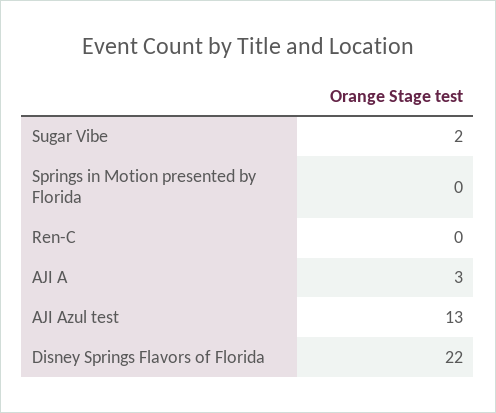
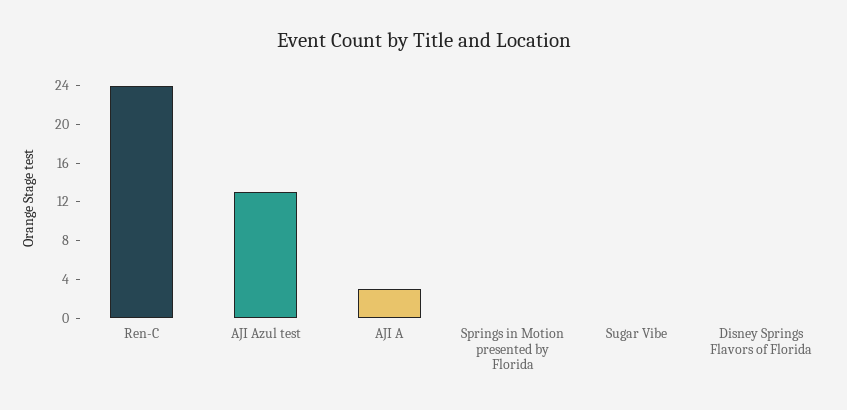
  {
-   "Sugar Vibe": 2,
+   "Sugar Vibe": 0,
    "Springs in Motion presented by Florida": 0,
-   "Ren-C": 0,
+   "Ren-C": 24,
    "AJI A": 3,
    "AJI Azul test": 13,
-   "Disney Springs Flavors of Florida": 22
+   "Disney Springs Flavors of Florida": 0
  }

